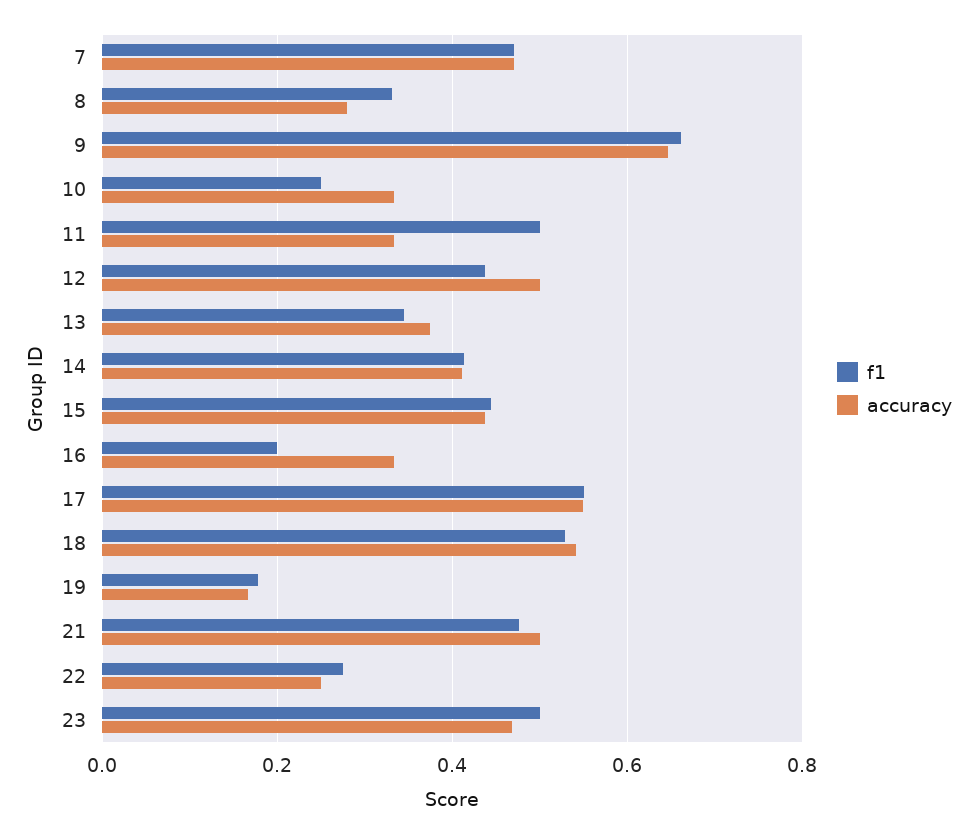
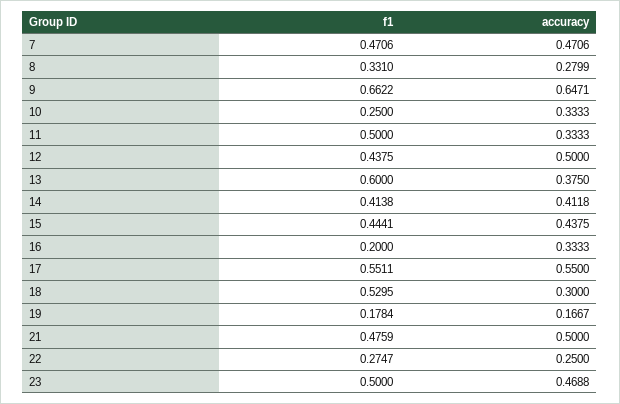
  {
    "f1": {
      "7": 0.4706,
      "8": 0.331,
      "9": 0.6622,
      "10": 0.25,
      "11": 0.5,
      "12": 0.4375,
-     "13": 0.34,
+     "13": 0.6,
      "14": 0.4138,
      "15": 0.4441,
      "16": 0.2,
      "17": 0.5511,
      "18": 0.5295,
      "19": 0.1784,
      "21": 0.4759,
      "22": 0.2747,
      "23": 0.5
    },
    "accuracy": {
      "7": 0.4706,
      "8": 0.2799,
      "9": 0.6471,
      "10": 0.3333,
      "11": 0.3333,
      "12": 0.5,
      "13": 0.375,
      "14": 0.4118,
      "15": 0.4375,
      "16": 0.3333,
      "17": 0.55,
-     "18": 0.54,
+     "18": 0.3,
      "19": 0.1667,
      "21": 0.5,
      "22": 0.25,
      "23": 0.4688
    }
  }

